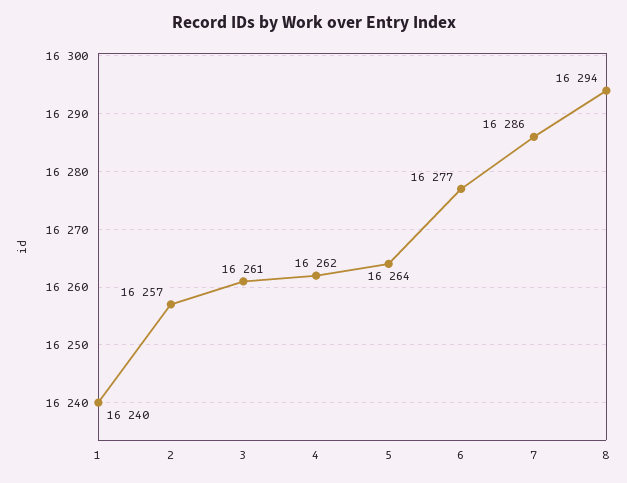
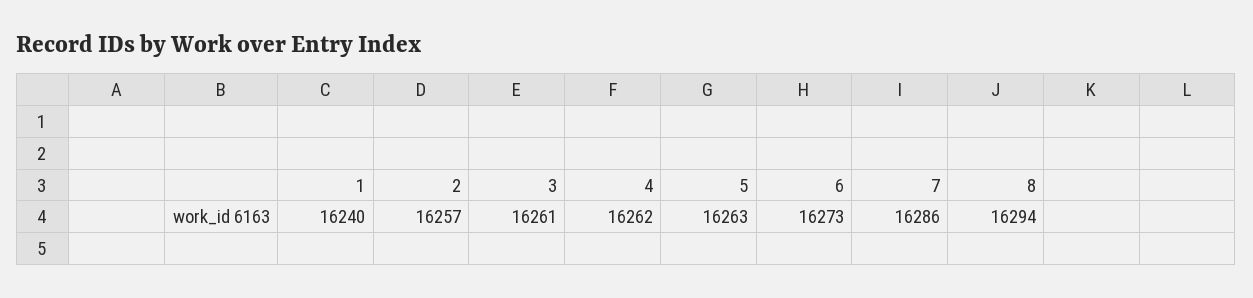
  {
    "1": 16240,
    "2": 16257,
    "3": 16261,
    "4": 16262,
-   "5": 16264,
+   "5": 16263,
-   "6": 16277,
+   "6": 16273,
    "7": 16286,
    "8": 16294
  }

